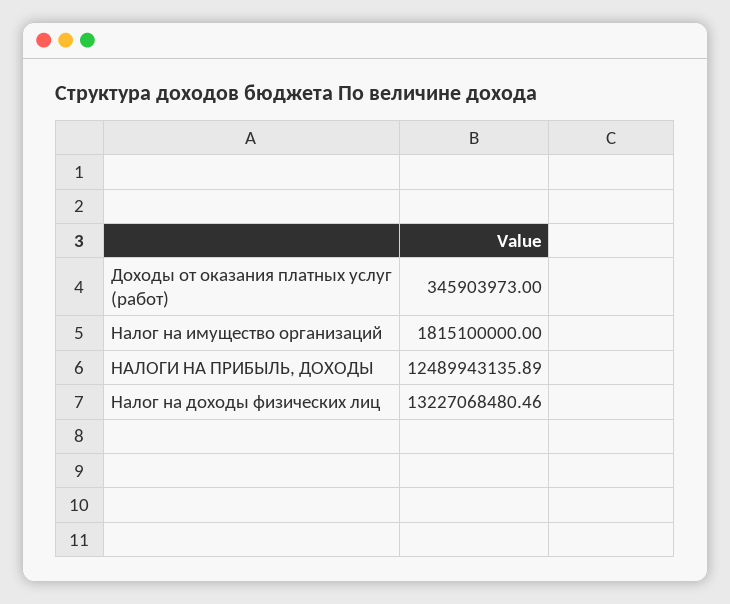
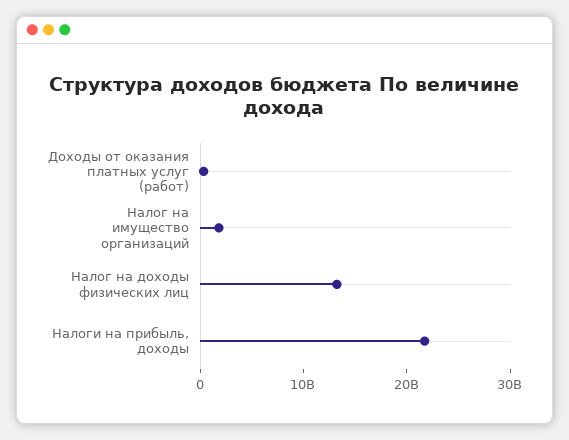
  {
    "Доходы от оказания платных услуг (работ)": 345903973,
    "Налог на имущество организаций": 1815100000,
-   "НАЛОГИ НА ПРИБЫЛЬ, ДОХОДЫ": 12489943135.89,
+   "НАЛОГИ НА ПРИБЫЛЬ, ДОХОДЫ": 22000000000,
    "Налог на доходы физических лиц": 13227068480.46
  }

